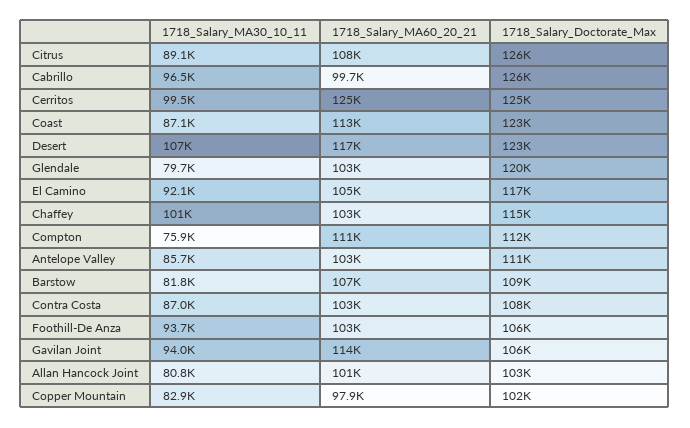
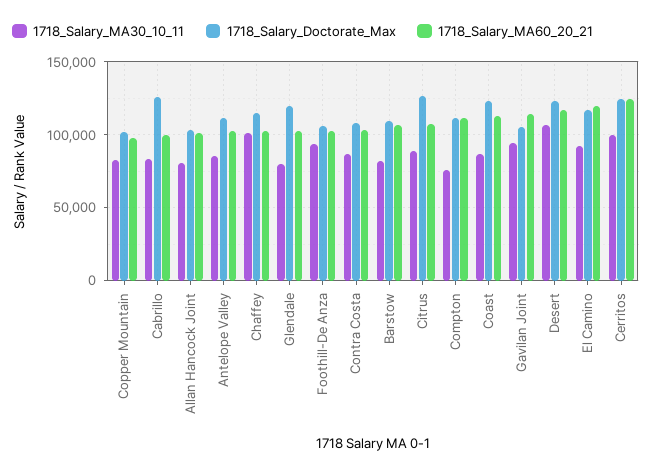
  {
    "1718_Salary_MA30_10_11": {
      "Citrus": 89100,
-     "Cabrillo": 96500,
+     "Cabrillo": 85000,
      "Cerritos": 99500,
      "Coast": 87100,
      "Desert": 107000,
      "Glendale": 79700,
      "El Camino": 92100,
      "Chaffey": 101000,
      "Compton": 75900,
      "Antelope Valley": 85700,
      "Barstow": 81800,
      "Contra Costa": 87000,
      "Foothill-De Anza": 93700,
      "Gavilan Joint": 94000,
      "Allan Hancock Joint": 80800,
      "Copper Mountain": 82900
    },
    "1718_Salary_MA60_20_21": {
      "Citrus": 108000,
      "Cabrillo": 99700,
      "Cerritos": 125000,
      "Coast": 113000,
      "Desert": 117000,
      "Glendale": 103000,
-     "El Camino": 105000,
+     "El Camino": 120000,
      "Chaffey": 103000,
      "Compton": 111000,
      "Antelope Valley": 103000,
      "Barstow": 107000,
      "Contra Costa": 103000,
      "Foothill-De Anza": 103000,
      "Gavilan Joint": 114000,
      "Allan Hancock Joint": 101000,
      "Copper Mountain": 97900
    },
    "1718_Salary_Doctorate_Max": {
      "Citrus": 126000,
      "Cabrillo": 126000,
      "Cerritos": 125000,
      "Coast": 123000,
      "Desert": 123000,
      "Glendale": 120000,
      "El Camino": 117000,
      "Chaffey": 115000,
      "Compton": 112000,
      "Antelope Valley": 111000,
      "Barstow": 109000,
      "Contra Costa": 108000,
      "Foothill-De Anza": 106000,
      "Gavilan Joint": 106000,
      "Allan Hancock Joint": 103000,
      "Copper Mountain": 102000
    }
  }

